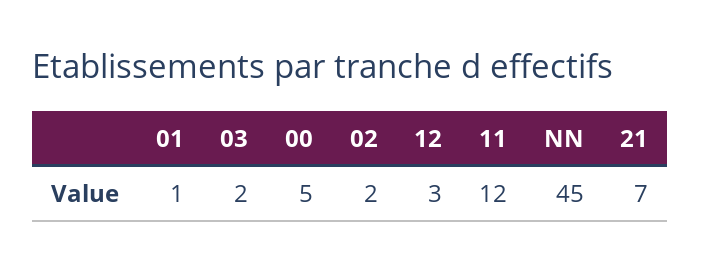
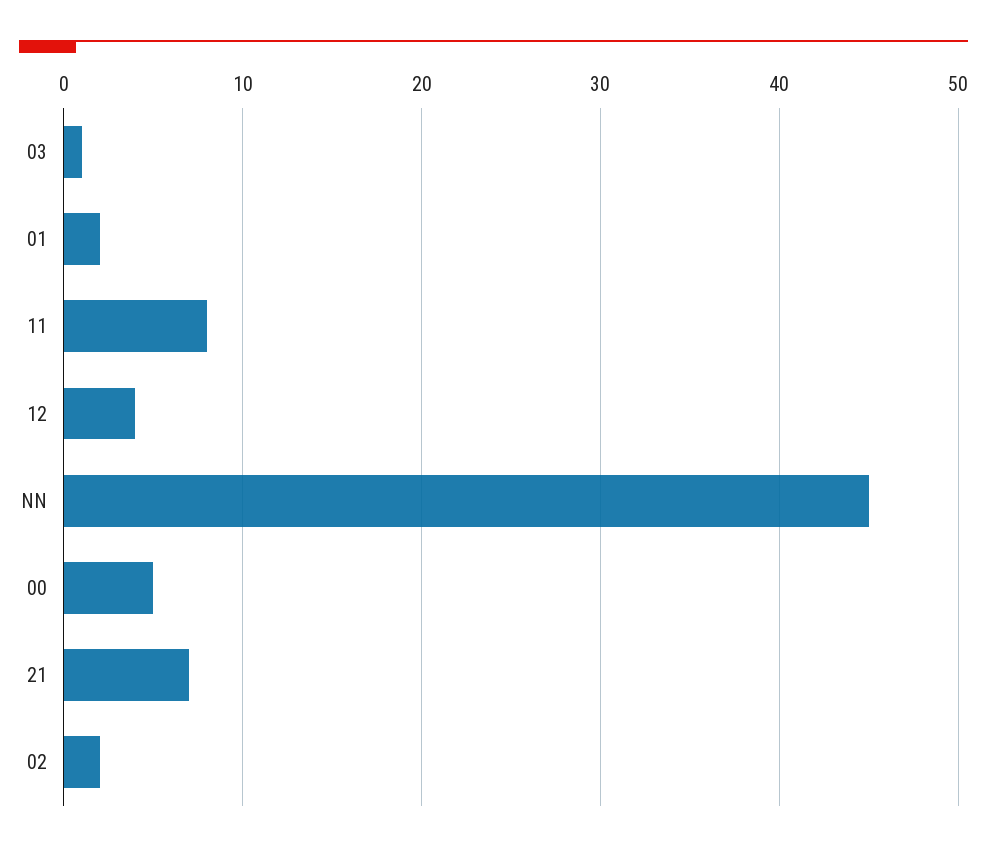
  {
-   "01": 1,
+   "01": 2,
-   "03": 2,
+   "03": 1,
    "00": 5,
    "02": 2,
-   "12": 3,
+   "12": 4,
-   "11": 12,
+   "11": 8,
    "NN": 45,
    "21": 7
  }

